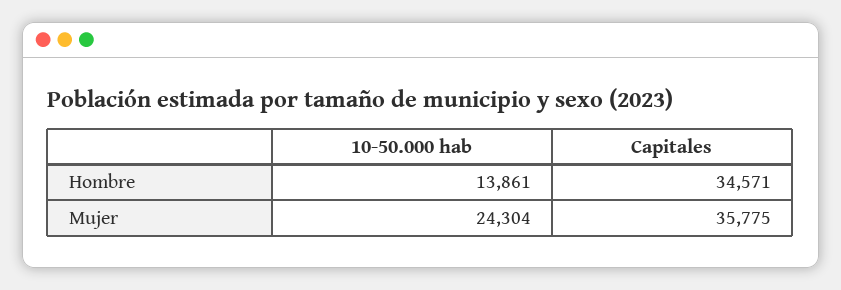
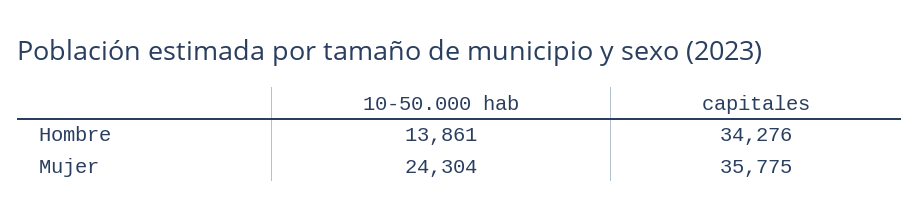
  {
    "10-50.000 hab": {
      "Hombre": 13861,
      "Mujer": 24304
    },
    "Capitales": {
-     "Hombre": 34571,
+     "Hombre": 34276,
      "Mujer": 35775
    }
  }

